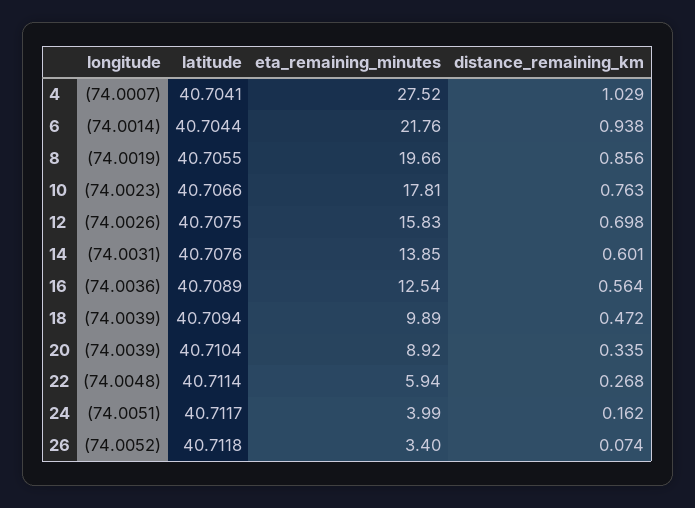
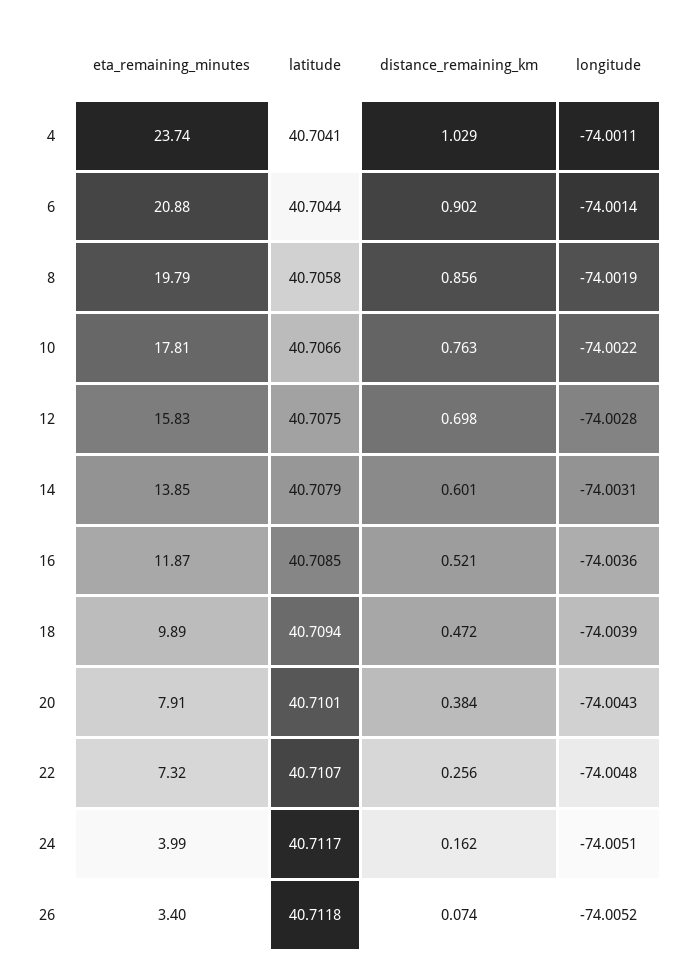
  {
    "longitude": {
-     "4": -74.0007,
+     "4": -74.0011,
      "6": -74.0014,
      "8": -74.0019,
-     "10": -74.0023,
+     "10": -74.0022,
-     "12": -74.0026,
+     "12": -74.0028,
      "14": -74.0031,
      "16": -74.0036,
      "18": -74.0039,
-     "20": -74.0039,
+     "20": -74.0043,
      "22": -74.0048,
      "24": -74.0051,
      "26": -74.0052
    },
    "latitude": {
      "4": 40.7041,
      "6": 40.7044,
-     "8": 40.7055,
+     "8": 40.7058,
      "10": 40.7066,
      "12": 40.7075,
-     "14": 40.7076,
+     "14": 40.7079,
-     "16": 40.7089,
+     "16": 40.7085,
      "18": 40.7094,
-     "20": 40.7104,
+     "20": 40.7101,
-     "22": 40.7114,
+     "22": 40.7107,
      "24": 40.7117,
      "26": 40.7118
    },
    "eta_remaining_minutes": {
-     "4": 27.52,
+     "4": 23.74,
-     "6": 21.76,
+     "6": 20.88,
-     "8": 19.66,
+     "8": 19.79,
      "10": 17.81,
      "12": 15.83,
      "14": 13.85,
-     "16": 12.54,
+     "16": 11.87,
      "18": 9.89,
-     "20": 8.92,
+     "20": 7.91,
-     "22": 5.94,
+     "22": 7.32,
      "24": 3.99,
      "26": 3.4
    },
    "distance_remaining_km": {
      "4": 1.029,
-     "6": 0.938,
+     "6": 0.902,
      "8": 0.856,
      "10": 0.763,
      "12": 0.698,
      "14": 0.601,
-     "16": 0.564,
+     "16": 0.521,
      "18": 0.472,
-     "20": 0.335,
+     "20": 0.384,
-     "22": 0.268,
+     "22": 0.256,
      "24": 0.162,
      "26": 0.074
    }
  }

